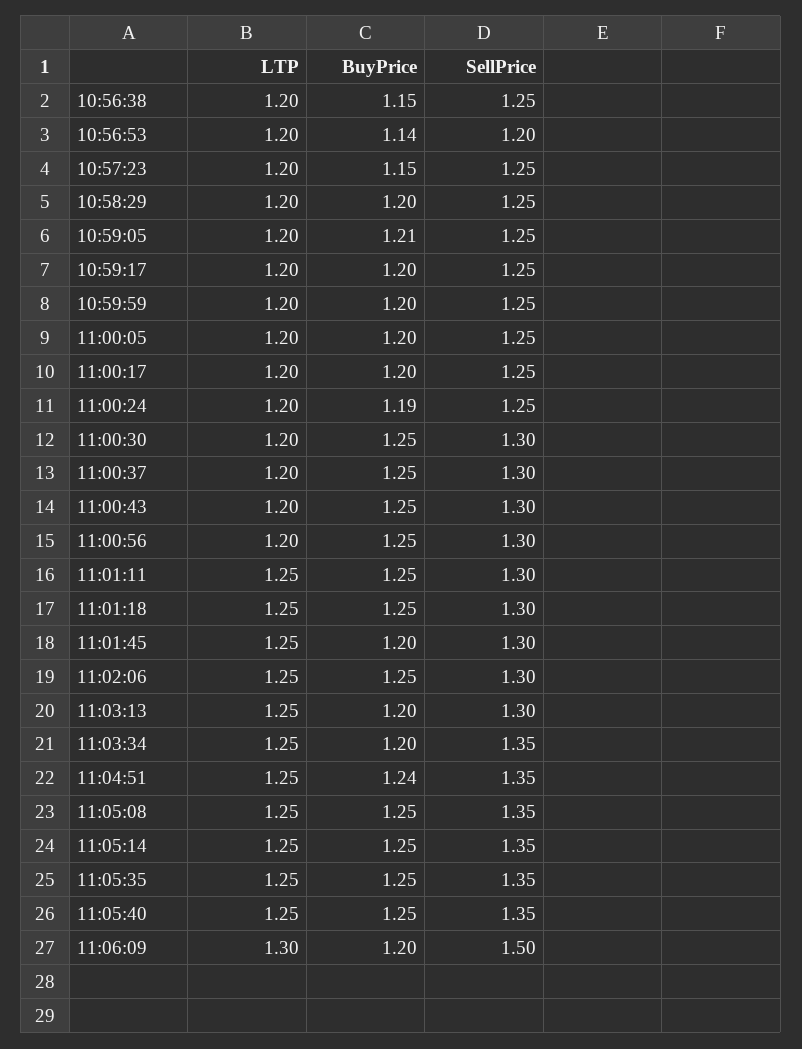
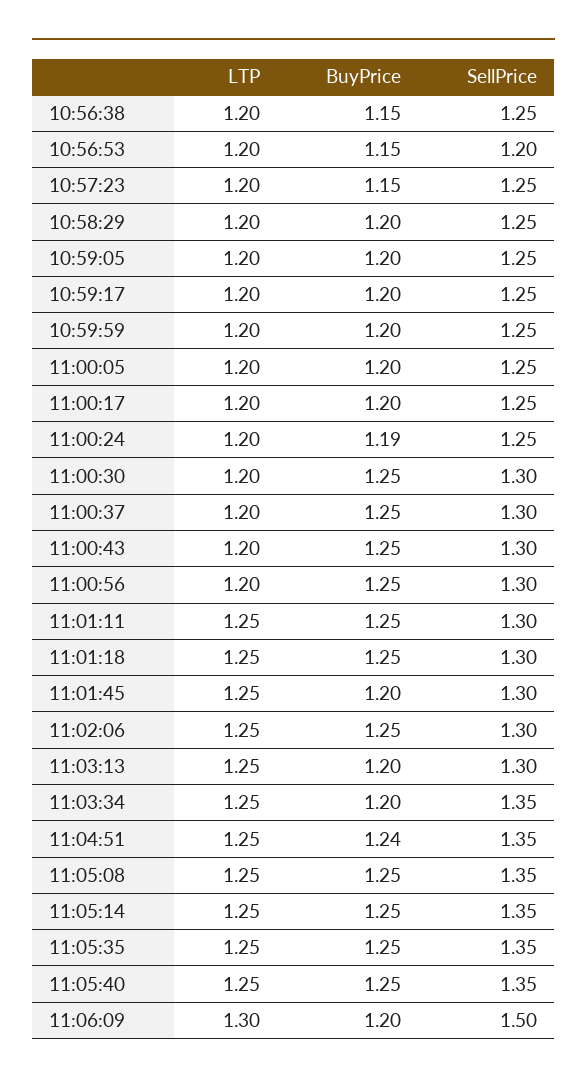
  {
    "LTP": {
      "10:56:38": 1.2,
      "10:56:53": 1.2,
      "10:57:23": 1.2,
      "10:58:29": 1.2,
      "10:59:05": 1.2,
      "10:59:17": 1.2,
      "10:59:59": 1.2,
      "11:00:05": 1.2,
      "11:00:17": 1.2,
      "11:00:24": 1.2,
      "11:00:30": 1.2,
      "11:00:37": 1.2,
      "11:00:43": 1.2,
      "11:00:56": 1.2,
      "11:01:11": 1.25,
      "11:01:18": 1.25,
      "11:01:45": 1.25,
      "11:02:06": 1.25,
      "11:03:13": 1.25,
      "11:03:34": 1.25,
      "11:04:51": 1.25,
      "11:05:08": 1.25,
      "11:05:14": 1.25,
      "11:05:35": 1.25,
      "11:05:40": 1.25,
      "11:06:09": 1.3
    },
    "BuyPrice": {
      "10:56:38": 1.15,
-     "10:56:53": 1.14,
+     "10:56:53": 1.15,
      "10:57:23": 1.15,
      "10:58:29": 1.2,
-     "10:59:05": 1.21,
+     "10:59:05": 1.2,
      "10:59:17": 1.2,
      "10:59:59": 1.2,
      "11:00:05": 1.2,
      "11:00:17": 1.2,
      "11:00:24": 1.19,
      "11:00:30": 1.25,
      "11:00:37": 1.25,
      "11:00:43": 1.25,
      "11:00:56": 1.25,
      "11:01:11": 1.25,
      "11:01:18": 1.25,
      "11:01:45": 1.2,
      "11:02:06": 1.25,
      "11:03:13": 1.2,
      "11:03:34": 1.2,
      "11:04:51": 1.24,
      "11:05:08": 1.25,
      "11:05:14": 1.25,
      "11:05:35": 1.25,
      "11:05:40": 1.25,
      "11:06:09": 1.2
    },
    "SellPrice": {
      "10:56:38": 1.25,
      "10:56:53": 1.2,
      "10:57:23": 1.25,
      "10:58:29": 1.25,
      "10:59:05": 1.25,
      "10:59:17": 1.25,
      "10:59:59": 1.25,
      "11:00:05": 1.25,
      "11:00:17": 1.25,
      "11:00:24": 1.25,
      "11:00:30": 1.3,
      "11:00:37": 1.3,
      "11:00:43": 1.3,
      "11:00:56": 1.3,
      "11:01:11": 1.3,
      "11:01:18": 1.3,
      "11:01:45": 1.3,
      "11:02:06": 1.3,
      "11:03:13": 1.3,
      "11:03:34": 1.35,
      "11:04:51": 1.35,
      "11:05:08": 1.35,
      "11:05:14": 1.35,
      "11:05:35": 1.35,
      "11:05:40": 1.35,
      "11:06:09": 1.5
    }
  }

